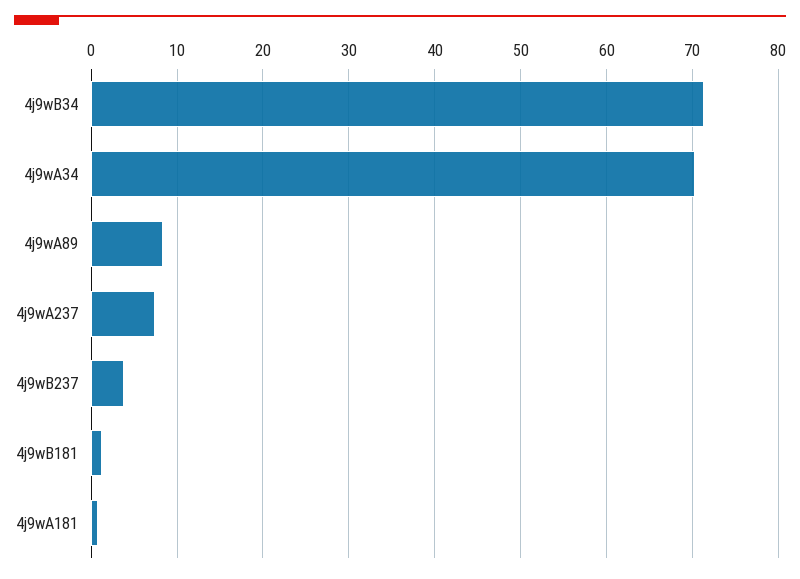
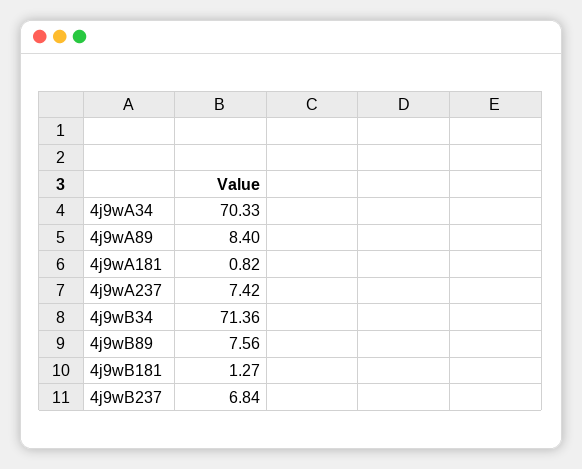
  {
    "4j9wB34": 71.36,
    "4j9wA34": 70.33,
    "4j9wA89": 8.4,
    "4j9wA237": 7.42,
-   "4j9wB237": 4,
+   "4j9wB237": 6.84,
    "4j9wB181": 1.27,
-   "4j9wA181": 0.82
+   "4j9wA181": 0.82,
+   "4j9wB89": 7.56
  }

